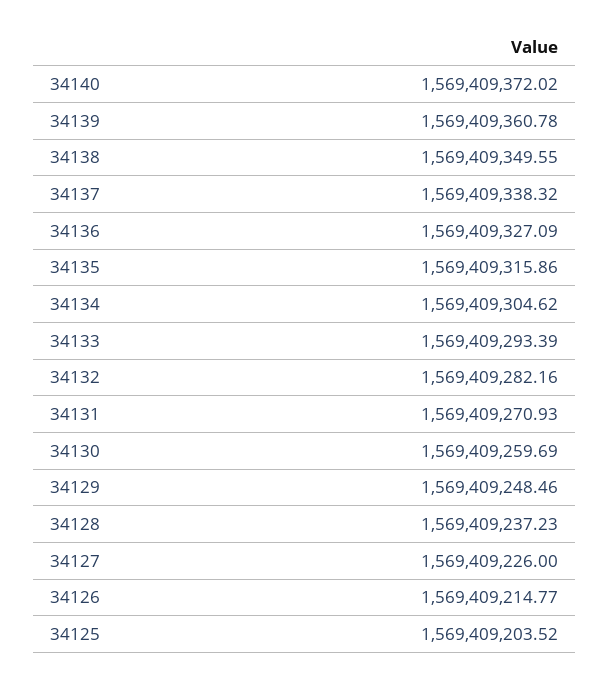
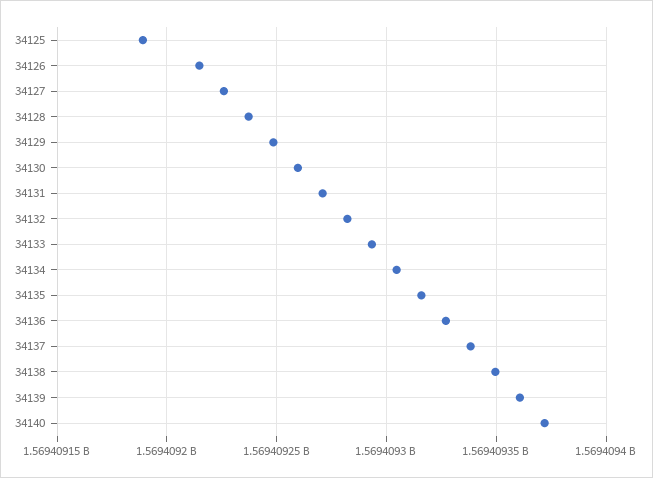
  {
    "34140": 1569409372.02,
    "34139": 1569409360.78,
    "34138": 1569409349.55,
    "34137": 1569409338.32,
    "34136": 1569409327.09,
    "34135": 1569409315.86,
    "34134": 1569409304.62,
    "34133": 1569409293.39,
    "34132": 1569409282.16,
    "34131": 1569409270.93,
    "34130": 1569409259.69,
    "34129": 1569409248.46,
    "34128": 1569409237.23,
    "34127": 1569409226,
    "34126": 1569409214.77,
-   "34125": 1569409203.52
+   "34125": 1569409190
  }

